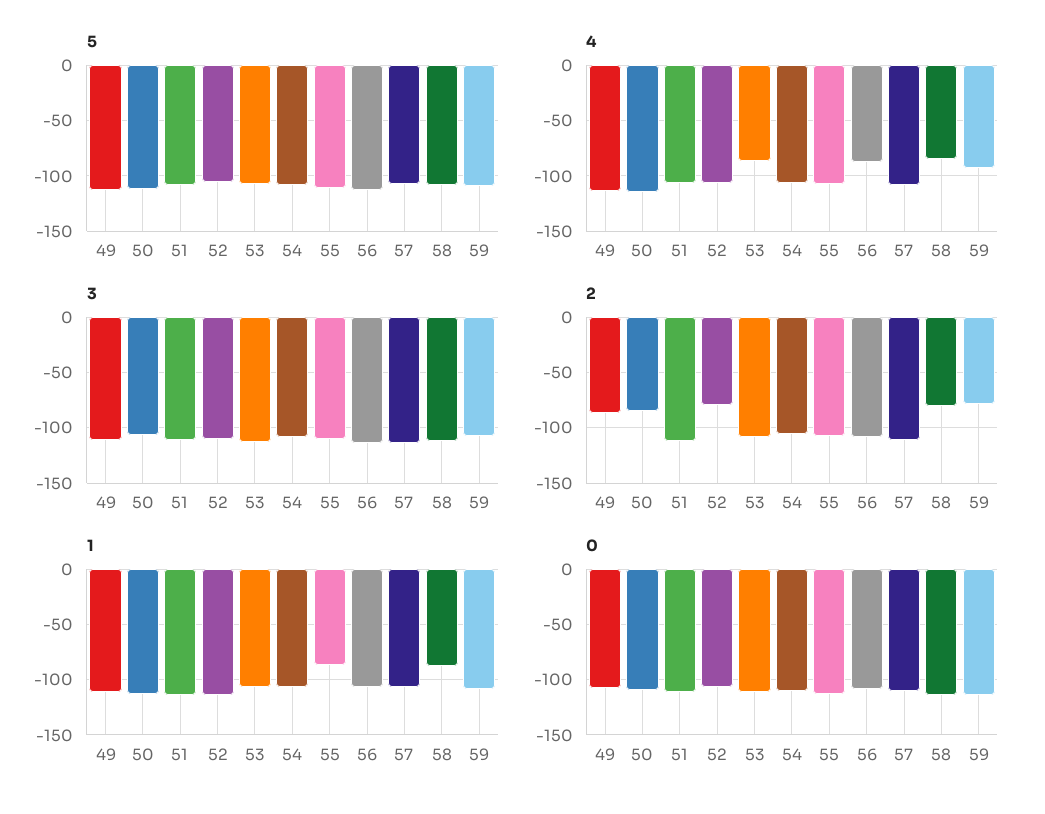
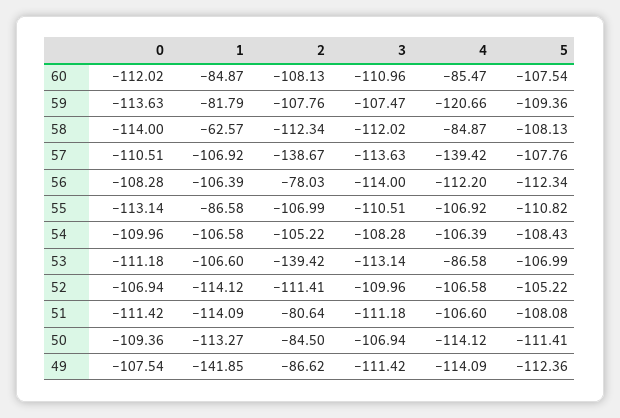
  {
    "5": {
      "49": -112.36,
      "50": -111.41,
      "51": -108.08,
      "52": -105.22,
      "53": -106.99,
      "54": -108.43,
      "55": -110.82,
      "56": -112.34,
      "57": -107.76,
      "58": -108.13,
-     "59": -109.36
+     "59": -109.36,
+     "60": -107.54
    },
    "4": {
      "49": -114.09,
      "50": -114.12,
      "51": -106.6,
      "52": -106.58,
      "53": -86.58,
      "54": -106.39,
      "55": -106.92,
-     "56": -90,
+     "56": -112.2,
-     "57": -110,
+     "57": -139.42,
      "58": -84.87,
-     "59": -90
+     "59": -120.66,
+     "60": -85.47
    },
    "3": {
      "49": -111.42,
      "50": -106.94,
      "51": -111.18,
      "52": -109.96,
      "53": -113.14,
      "54": -108.28,
      "55": -110.51,
      "56": -114,
      "57": -113.63,
      "58": -112.02,
-     "59": -107.47
+     "59": -107.47,
+     "60": -110.96
    },
    "2": {
      "49": -86.62,
      "50": -84.5,
-     "51": -110,
+     "51": -80.64,
-     "52": -80,
+     "52": -111.41,
-     "53": -110,
+     "53": -139.42,
      "54": -105.22,
      "55": -106.99,
-     "56": -110,
+     "56": -78.03,
-     "57": -110,
+     "57": -138.67,
-     "58": -80,
+     "58": -112.34,
-     "59": -80
+     "59": -107.76,
+     "60": -108.13
    },
    "1": {
-     "49": -110,
+     "49": -141.85,
      "50": -113.27,
      "51": -114.09,
      "52": -114.12,
      "53": -106.6,
      "54": -106.58,
      "55": -86.58,
      "56": -106.39,
      "57": -106.92,
-     "58": -90,
+     "58": -62.57,
-     "59": -110
+     "59": -81.79,
+     "60": -84.87
    },
    "0": {
      "49": -107.54,
      "50": -109.36,
      "51": -111.42,
      "52": -106.94,
      "53": -111.18,
      "54": -109.96,
      "55": -113.14,
      "56": -108.28,
      "57": -110.51,
      "58": -114,
-     "59": -113.63
+     "59": -113.63,
+     "60": -112.02
    }
  }

